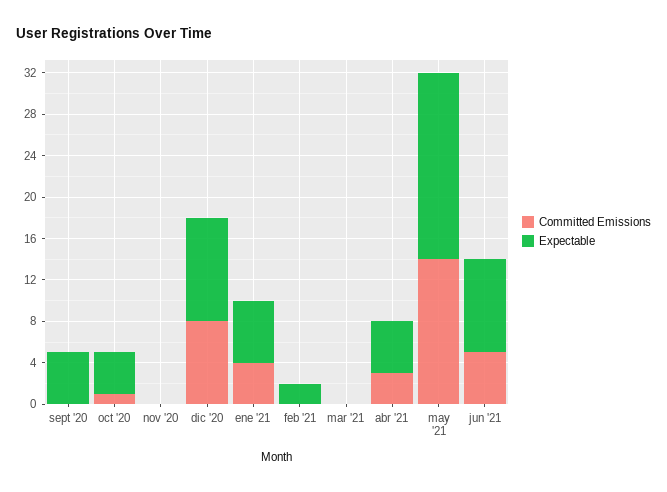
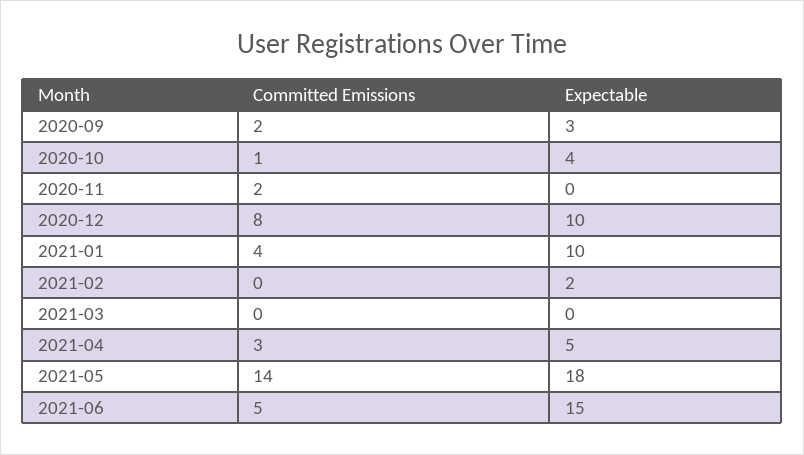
  {
    "Committed Emissions": {
-     "sept '20": 0,
+     "sept '20": 2,
      "oct '20": 1,
-     "nov '20": 0,
+     "nov '20": 2,
      "dic '20": 8,
      "ene '21": 4,
      "feb '21": 0,
      "mar '21": 0,
      "abr '21": 3,
      "may '21": 14,
      "jun '21": 5
    },
    "Expectable": {
-     "sept '20": 5,
+     "sept '20": 3,
      "oct '20": 4,
      "nov '20": 0,
      "dic '20": 10,
-     "ene '21": 6,
+     "ene '21": 10,
      "feb '21": 2,
      "mar '21": 0,
      "abr '21": 5,
      "may '21": 18,
-     "jun '21": 9
+     "jun '21": 15
    }
  }

